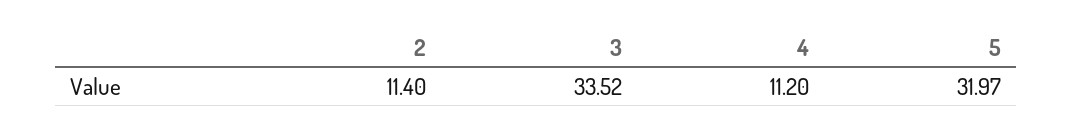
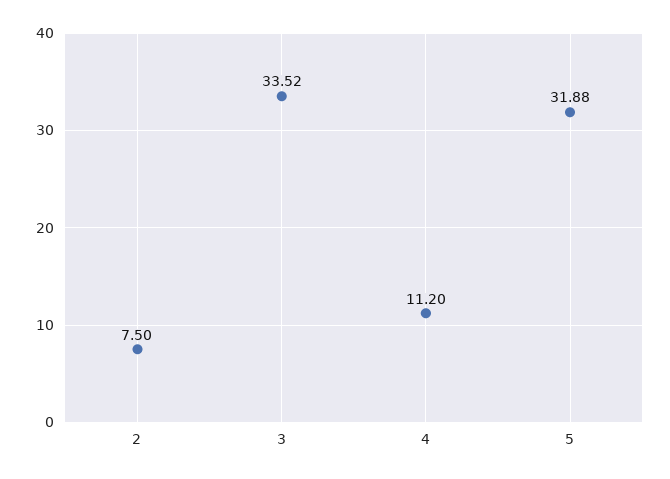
  {
-   "2": 11.4,
+   "2": 7.5,
    "3": 33.52,
    "4": 11.2,
-   "5": 31.97
+   "5": 31.88
  }

